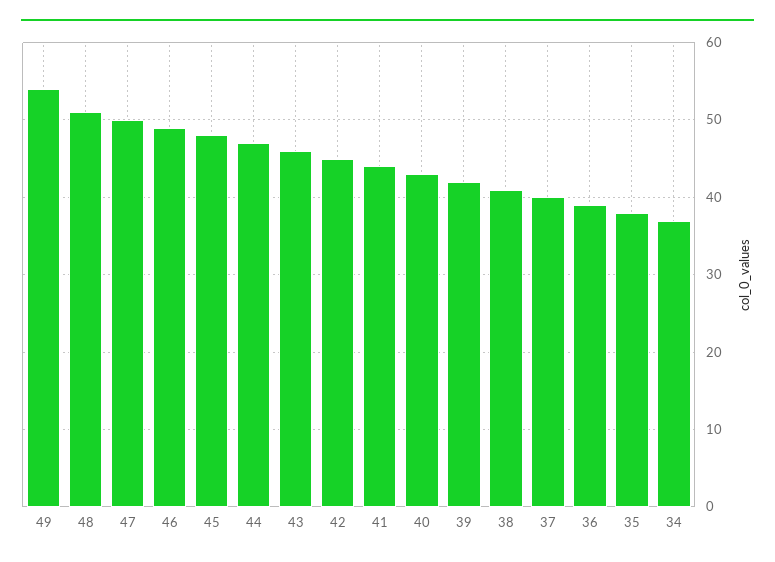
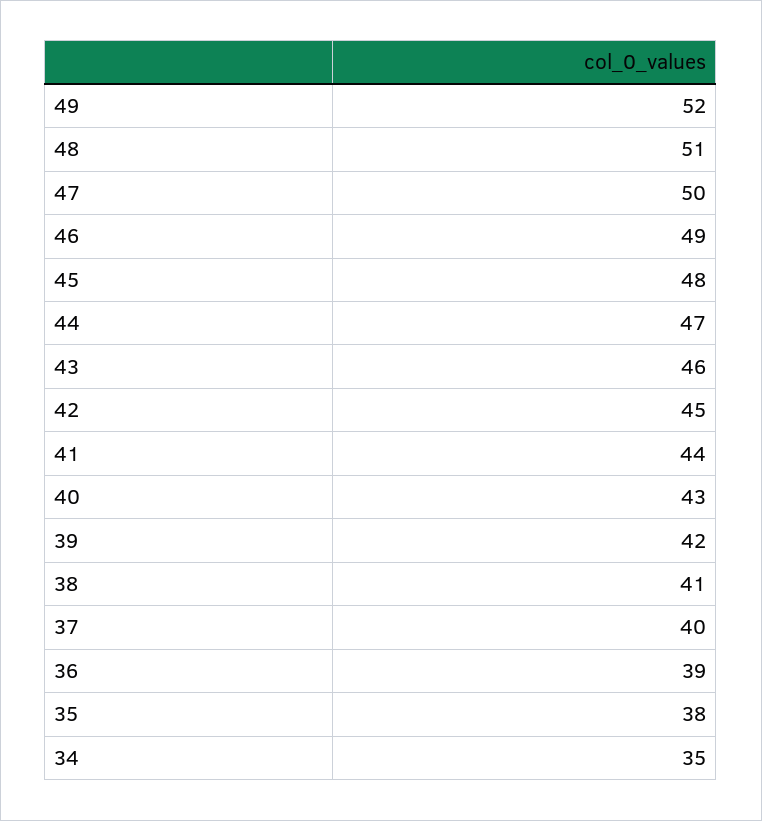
  {
-   "49": 54,
+   "49": 52,
    "48": 51,
    "47": 50,
    "46": 49,
    "45": 48,
    "44": 47,
    "43": 46,
    "42": 45,
    "41": 44,
    "40": 43,
    "39": 42,
    "38": 41,
    "37": 40,
    "36": 39,
    "35": 38,
-   "34": 37
+   "34": 35
  }

